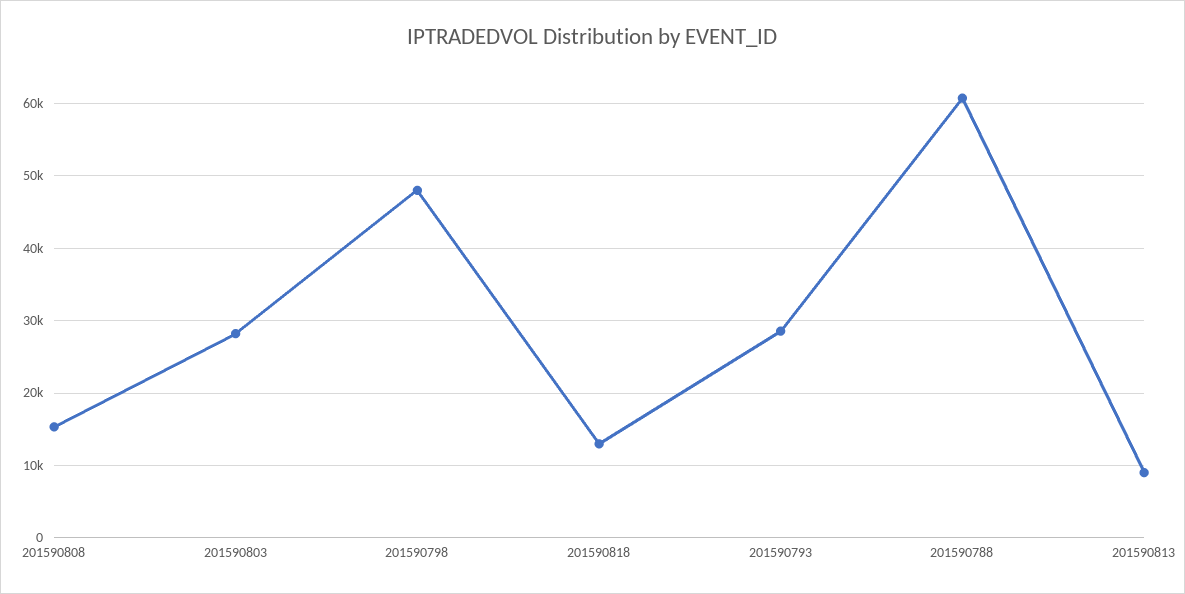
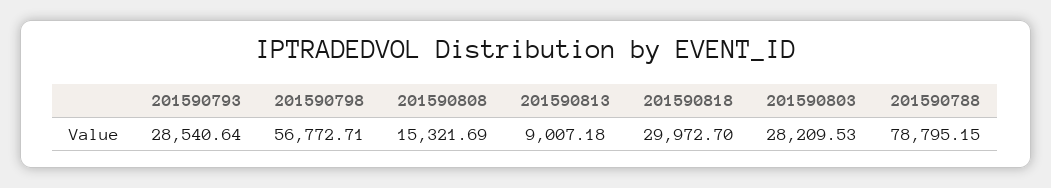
  {
    "201590808": 15321.69,
    "201590803": 28209.53,
-   "201590798": 48000,
+   "201590798": 56772.71,
-   "201590818": 13000,
+   "201590818": 29972.7,
    "201590793": 28540.64,
-   "201590788": 61000,
+   "201590788": 78795.15,
    "201590813": 9007.18
  }

